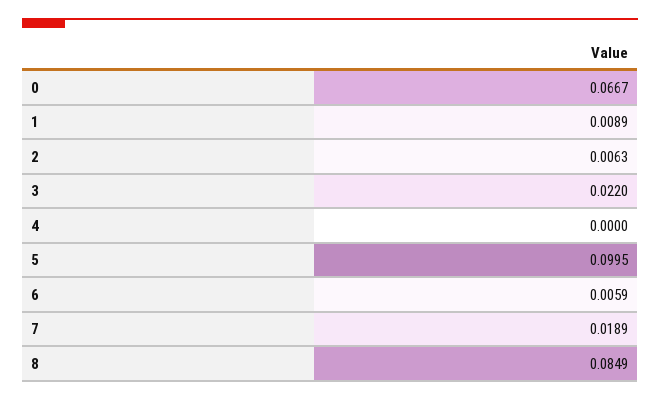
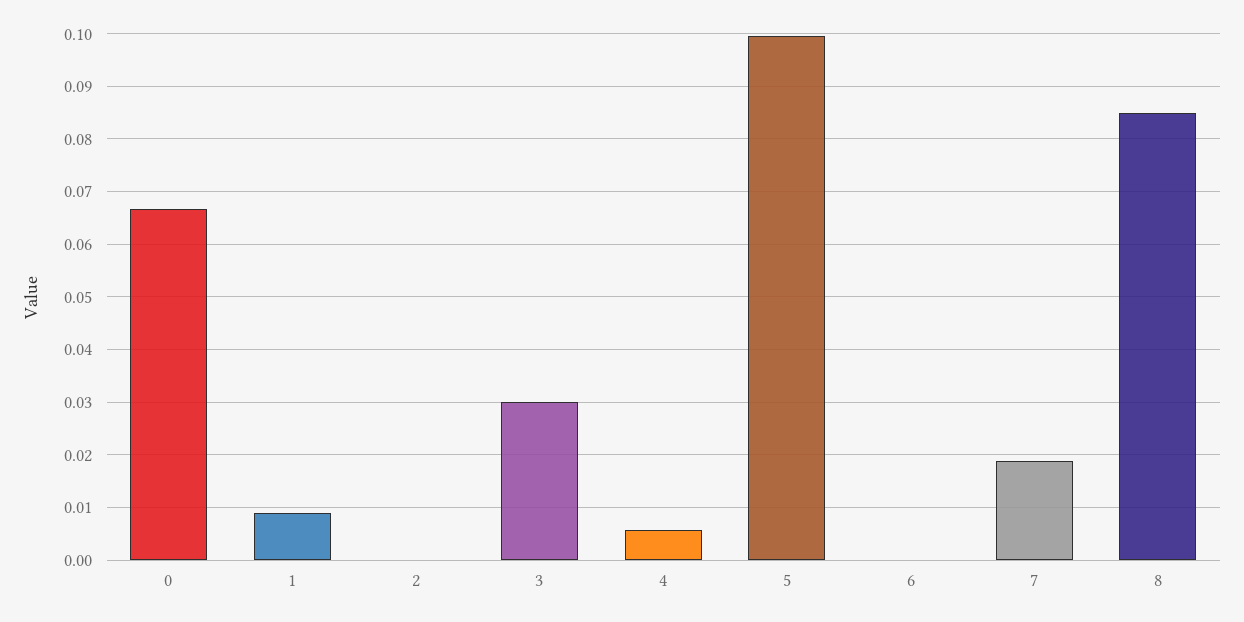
  {
    "0": 0.0667,
    "1": 0.0089,
-   "2": 0.0063,
+   "2": 0,
-   "3": 0.022,
+   "3": 0.03,
-   "4": 0,
+   "4": 0.006,
    "5": 0.0995,
-   "6": 0.0059,
+   "6": 0,
    "7": 0.0189,
    "8": 0.0849
  }

